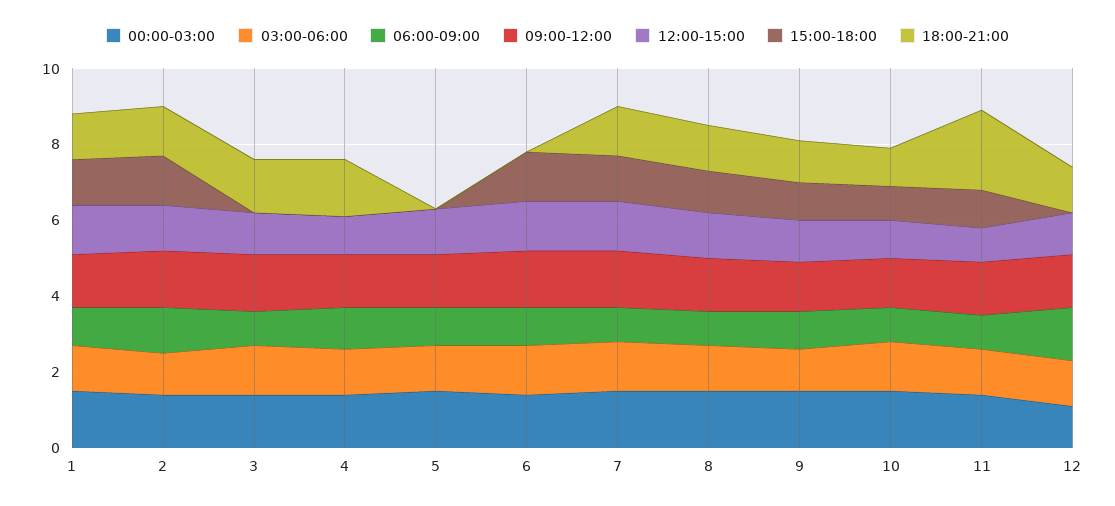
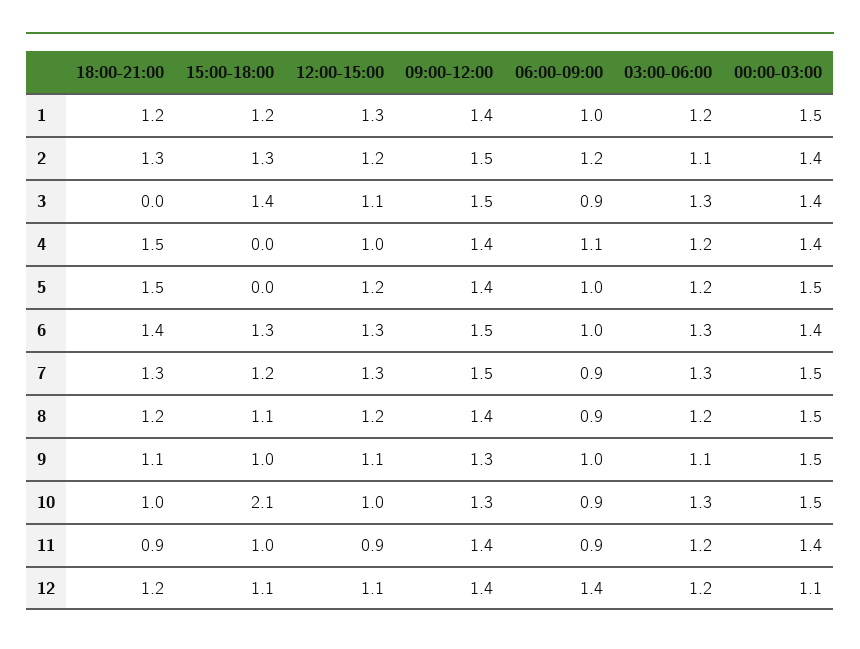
  {
    "00:00-03:00": {
      "1": 1.5,
      "2": 1.4,
      "3": 1.4,
      "4": 1.4,
      "5": 1.5,
      "6": 1.4,
      "7": 1.5,
      "8": 1.5,
      "9": 1.5,
      "10": 1.5,
      "11": 1.4,
      "12": 1.1
    },
    "03:00-06:00": {
      "1": 1.2,
      "2": 1.1,
      "3": 1.3,
      "4": 1.2,
      "5": 1.2,
      "6": 1.3,
      "7": 1.3,
      "8": 1.2,
      "9": 1.1,
      "10": 1.3,
      "11": 1.2,
      "12": 1.2
    },
    "06:00-09:00": {
      "1": 1,
      "2": 1.2,
      "3": 0.9,
      "4": 1.1,
      "5": 1,
      "6": 1,
      "7": 0.9,
      "8": 0.9,
      "9": 1,
      "10": 0.9,
      "11": 0.9,
      "12": 1.4
    },
    "09:00-12:00": {
      "1": 1.4,
      "2": 1.5,
      "3": 1.5,
      "4": 1.4,
      "5": 1.4,
      "6": 1.5,
      "7": 1.5,
      "8": 1.4,
      "9": 1.3,
      "10": 1.3,
      "11": 1.4,
      "12": 1.4
    },
    "12:00-15:00": {
      "1": 1.3,
      "2": 1.2,
      "3": 1.1,
      "4": 1,
      "5": 1.2,
      "6": 1.3,
      "7": 1.3,
      "8": 1.2,
      "9": 1.1,
      "10": 1,
      "11": 0.9,
      "12": 1.1
    },
    "15:00-18:00": {
      "1": 1.2,
      "2": 1.3,
-     "3": 0,
+     "3": 1.4,
      "4": 0,
      "5": 0,
      "6": 1.3,
      "7": 1.2,
      "8": 1.1,
      "9": 1,
-     "10": 1,
+     "10": 2.1,
      "11": 1,
-     "12": 0
+     "12": 1.1
    },
    "18:00-21:00": {
      "1": 1.2,
      "2": 1.3,
-     "3": 1.5,
+     "3": 0,
      "4": 1.5,
-     "5": 0,
+     "5": 1.5,
-     "6": 0,
+     "6": 1.4,
      "7": 1.3,
      "8": 1.2,
      "9": 1.1,
      "10": 1,
-     "11": 2,
+     "11": 0.9,
      "12": 1.2
    }
  }

